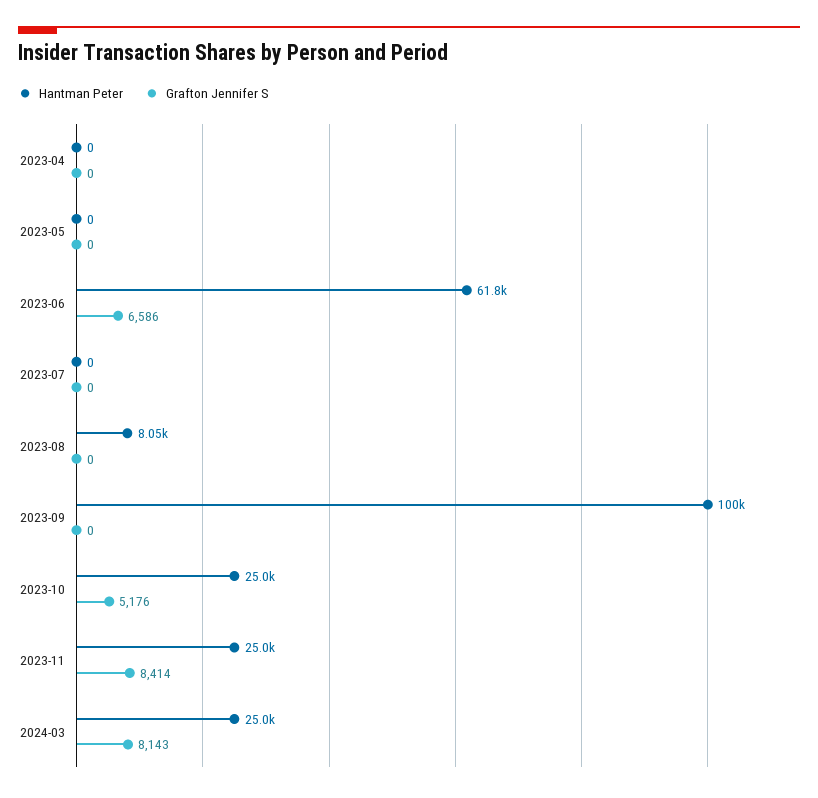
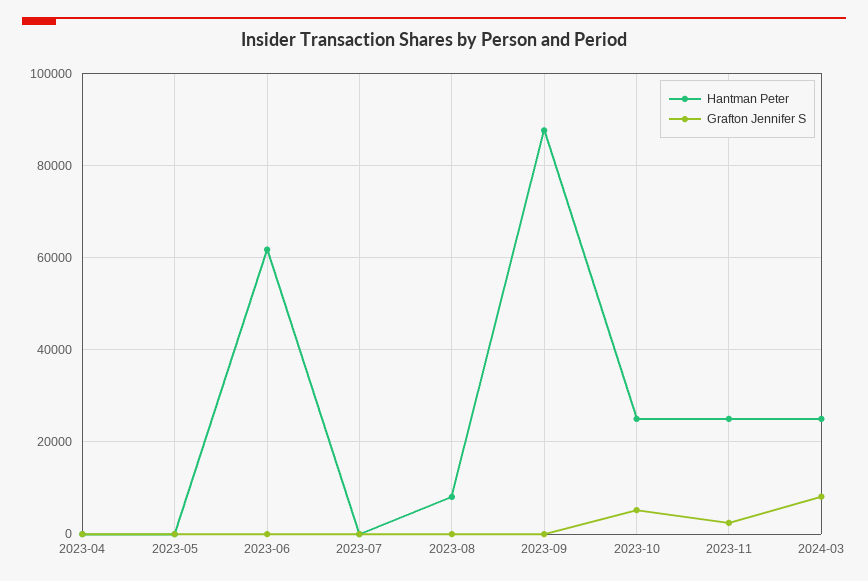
  {
    "Hantman Peter": {
      "2023-04": 0,
      "2023-05": 0,
      "2023-06": 61800,
      "2023-07": 0,
      "2023-08": 8050,
-     "2023-09": 100000,
+     "2023-09": 88000,
      "2023-10": 25000,
      "2023-11": 25000,
      "2024-03": 25000
    },
    "Grafton Jennifer S": {
      "2023-04": 0,
      "2023-05": 0,
-     "2023-06": 6586,
+     "2023-06": 0,
      "2023-07": 0,
      "2023-08": 0,
      "2023-09": 0,
      "2023-10": 5176,
-     "2023-11": 8414,
+     "2023-11": 2000,
      "2024-03": 8143
    }
  }

